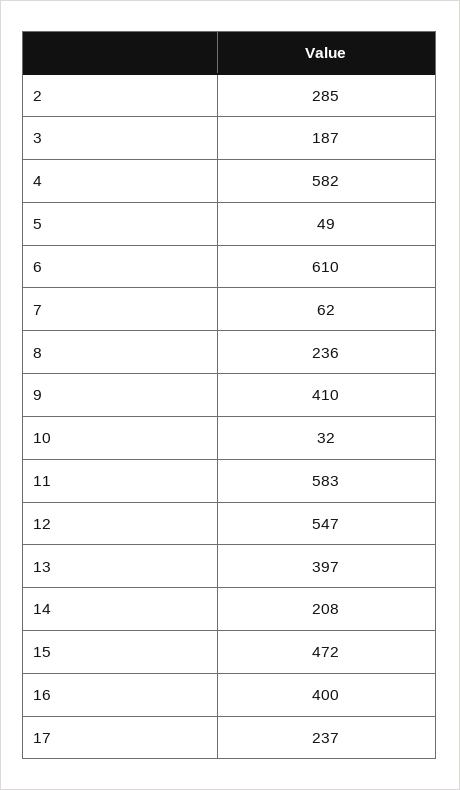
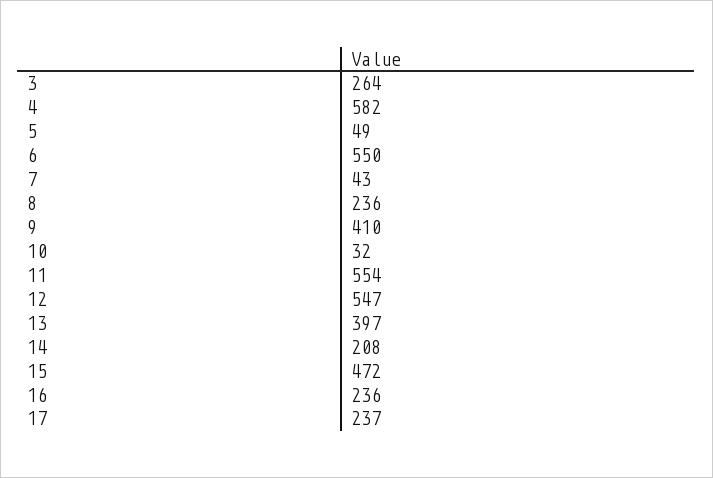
  {
-   "2": 285,
-   "3": 187,
+   "3": 264,
    "4": 582,
    "5": 49,
-   "6": 610,
+   "6": 550,
-   "7": 62,
+   "7": 43,
    "8": 236,
    "9": 410,
    "10": 32,
-   "11": 583,
+   "11": 554,
    "12": 547,
    "13": 397,
    "14": 208,
    "15": 472,
-   "16": 400,
+   "16": 236,
    "17": 237
  }

